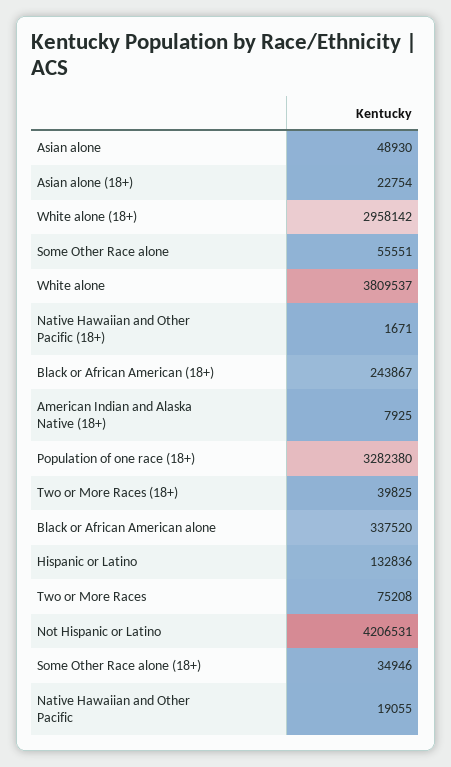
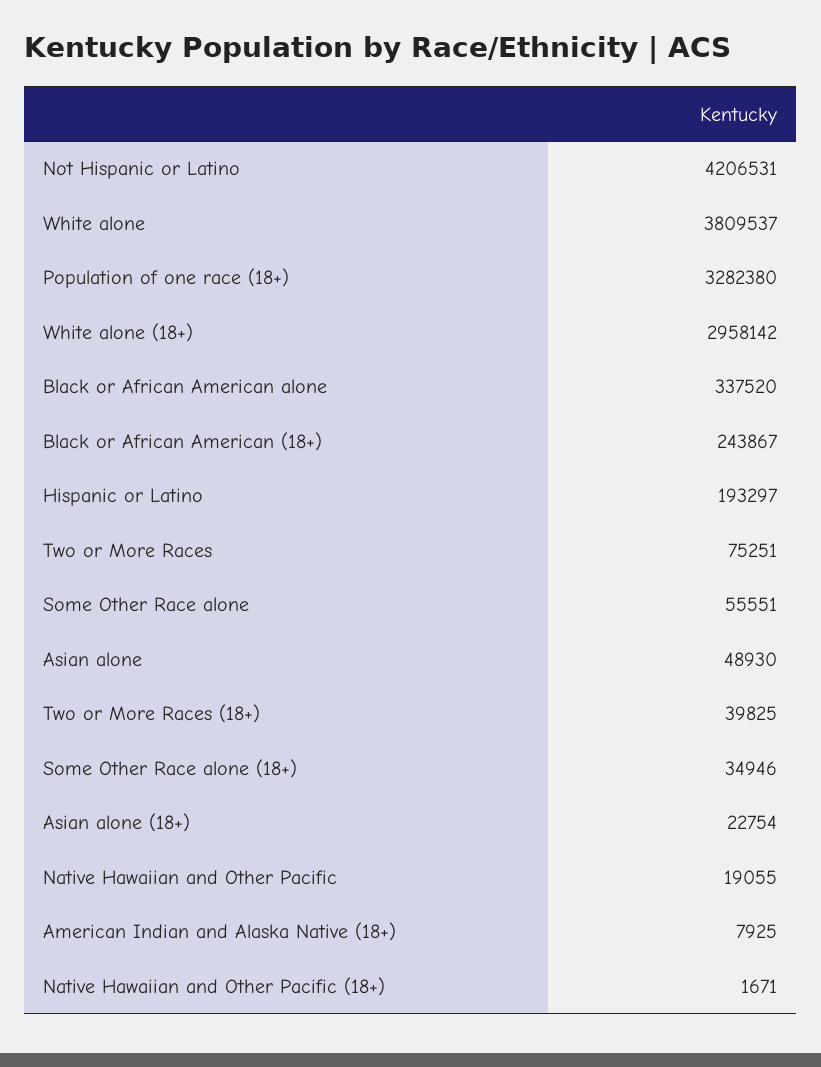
  {
    "Asian alone": 48930,
    "Asian alone (18+)": 22754,
    "White alone (18+)": 2958142,
    "Some Other Race alone": 55551,
    "White alone": 3809537,
    "Native Hawaiian and Other Pacific (18+)": 1671,
    "Black or African American (18+)": 243867,
    "American Indian and Alaska Native (18+)": 7925,
    "Population of one race (18+)": 3282380,
    "Two or More Races (18+)": 39825,
    "Black or African American alone": 337520,
-   "Hispanic or Latino": 132836,
+   "Hispanic or Latino": 193297,
-   "Two or More Races": 75208,
+   "Two or More Races": 75251,
    "Not Hispanic or Latino": 4206531,
    "Some Other Race alone (18+)": 34946,
    "Native Hawaiian and Other Pacific": 19055
  }

